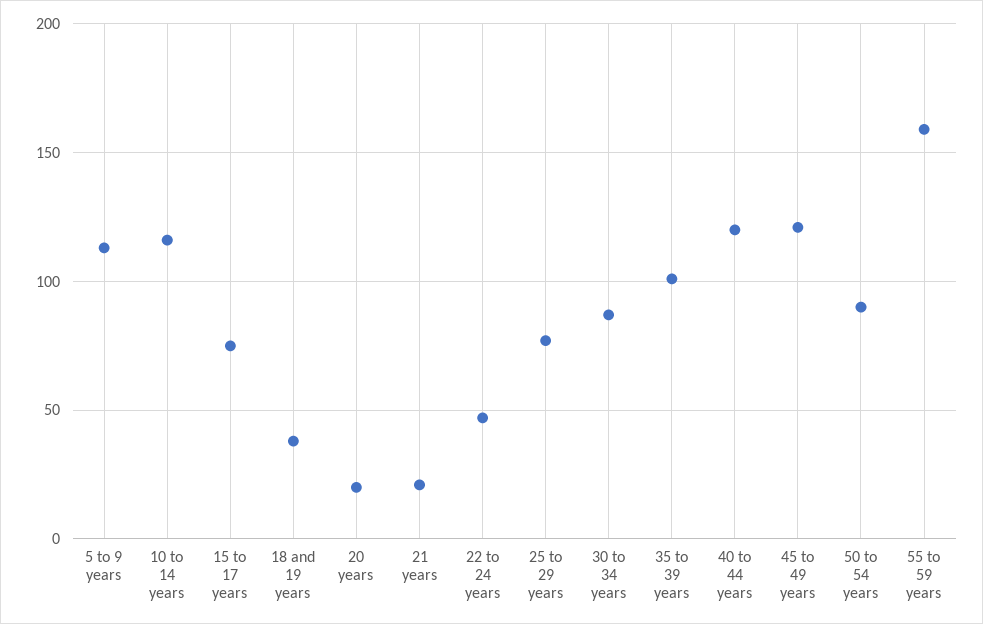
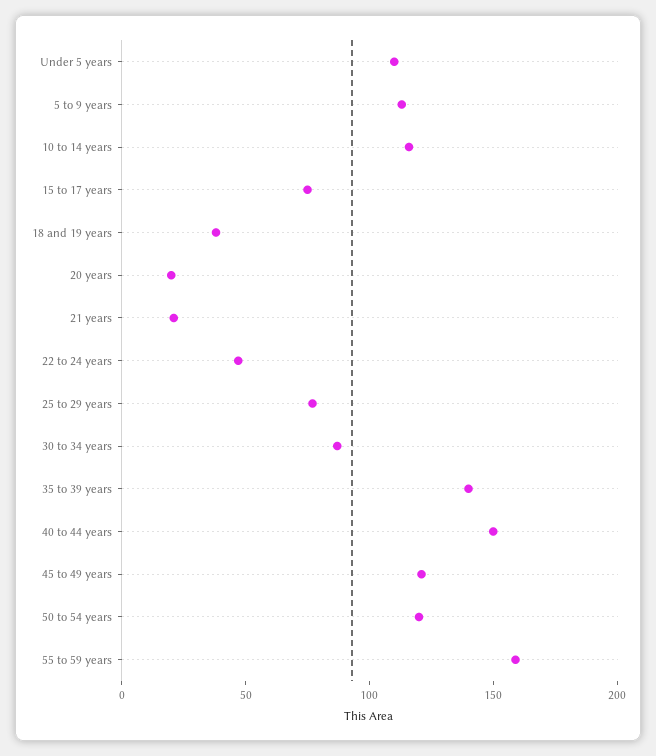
  {
    "5 to 9 years": 115,
    "10 to 14 years": 115,
    "15 to 17 years": 75,
    "18 and 19 years": 40,
    "20 years": 20,
    "21 years": 20,
    "22 to 24 years": 45,
    "25 to 29 years": 75,
    "30 to 34 years": 85,
-   "35 to 39 years": 100,
+   "35 to 39 years": 140,
-   "40 to 44 years": 120,
+   "40 to 44 years": 150,
    "45 to 49 years": 120,
-   "50 to 54 years": 90,
+   "50 to 54 years": 120,
-   "55 to 59 years": 160
+   "55 to 59 years": 160,
+   "Under 5 years": 110
  }

